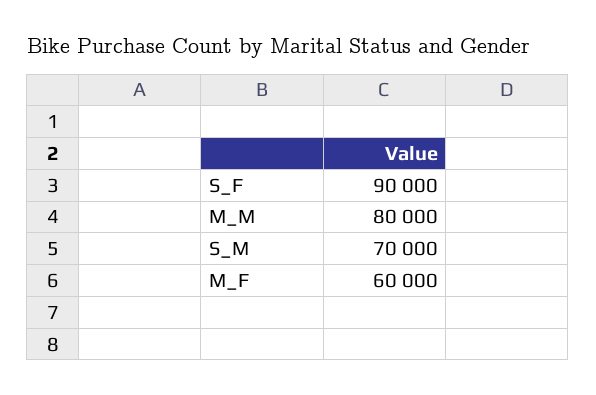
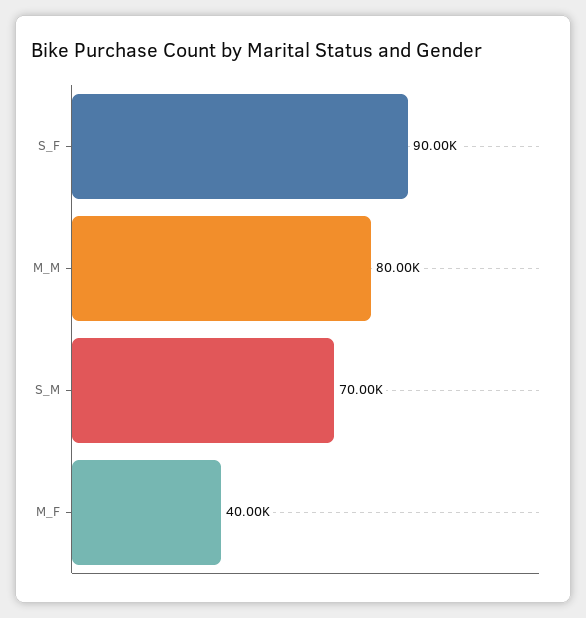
  {
    "S_F": 90000,
    "M_M": 80000,
    "S_M": 70000,
-   "M_F": 60000
+   "M_F": 40000
  }

